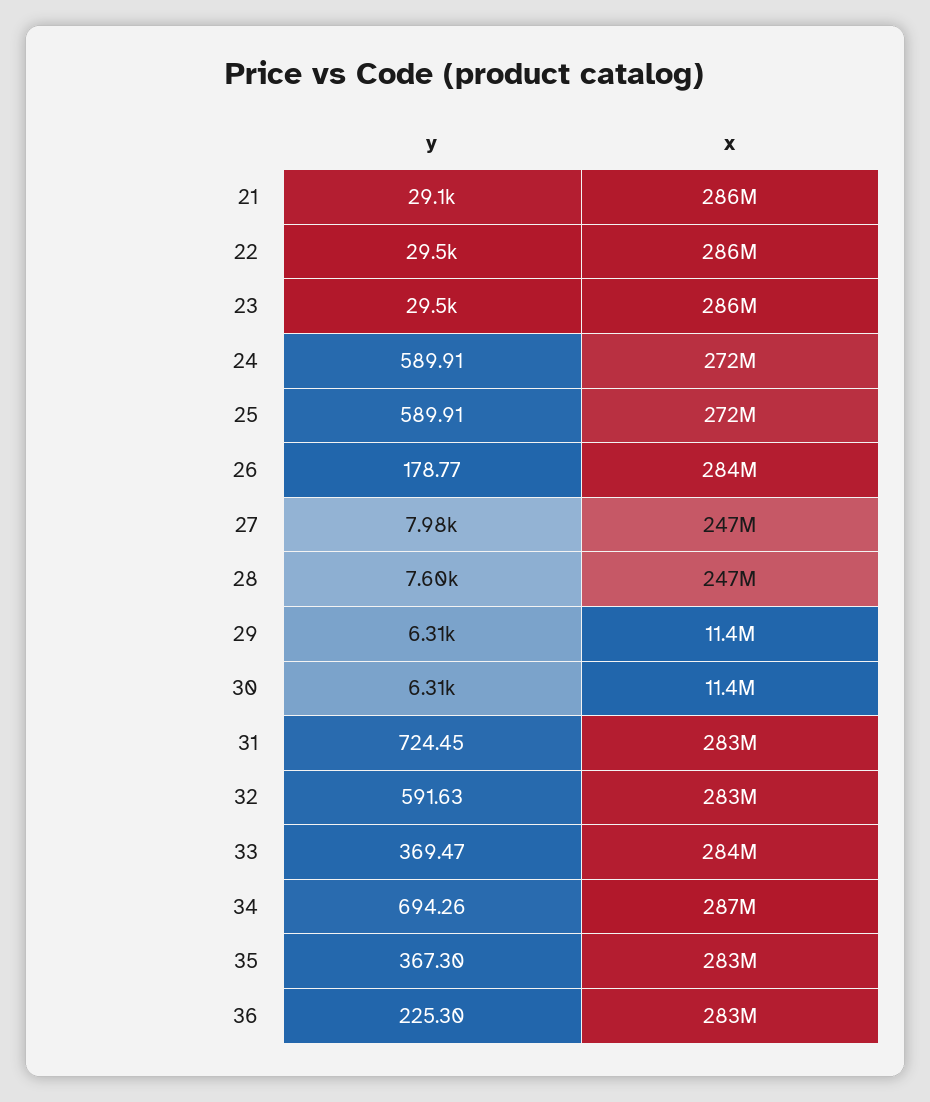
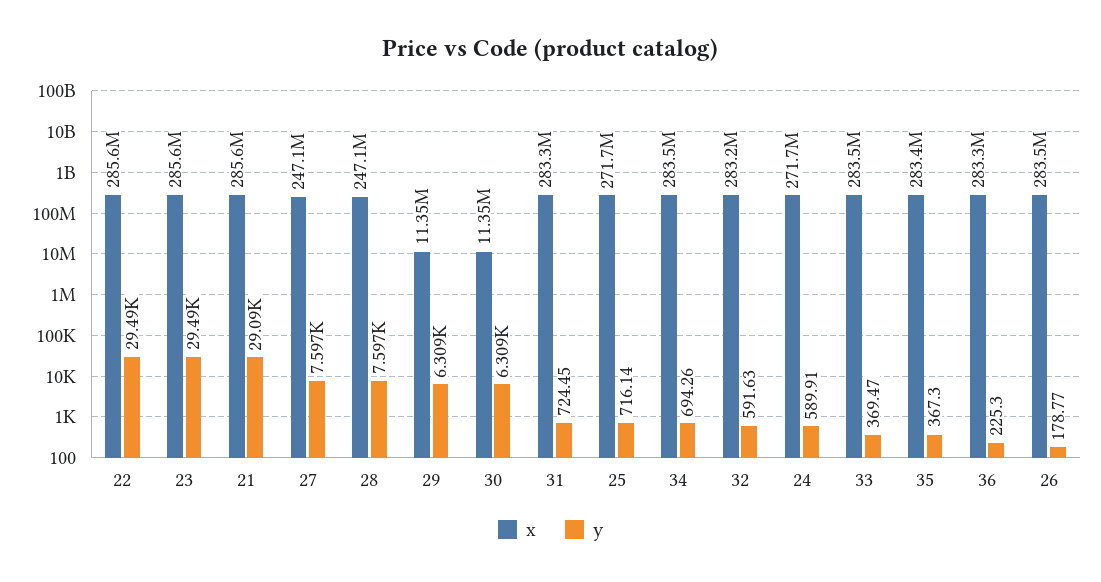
  {
    "y": {
      "21": 29090,
      "22": 29490,
      "23": 29490,
      "24": 589.91,
-     "25": 589.91,
+     "25": 716.14,
      "26": 178.77,
-     "27": 7980,
+     "27": 7597,
      "28": 7597,
      "29": 6309,
      "30": 6309,
      "31": 724.45,
      "32": 591.63,
      "33": 369.47,
      "34": 694.26,
      "35": 367.3,
      "36": 225.3
    },
    "x": {
      "21": 285600000,
      "22": 285600000,
      "23": 285600000,
      "24": 271700000,
      "25": 271700000,
      "26": 283500000,
      "27": 247100000,
      "28": 247100000,
      "29": 11350000,
      "30": 11350000,
      "31": 283300000,
      "32": 283200000,
      "33": 283500000,
-     "34": 287000000,
+     "34": 283500000,
      "35": 283400000,
      "36": 283300000
    }
  }

